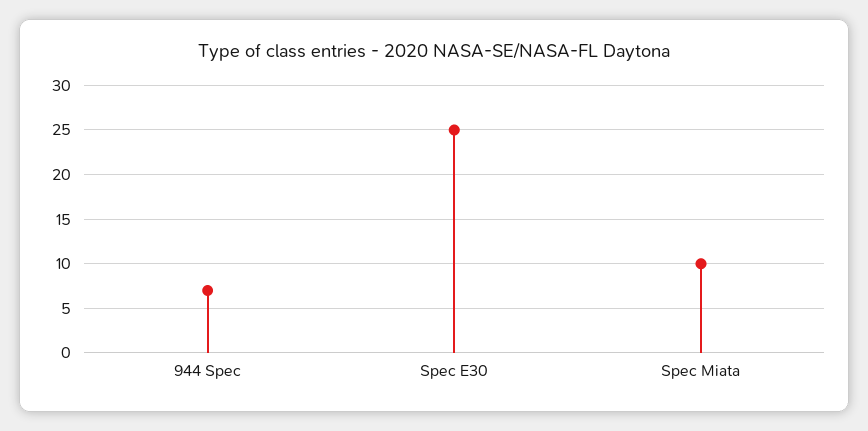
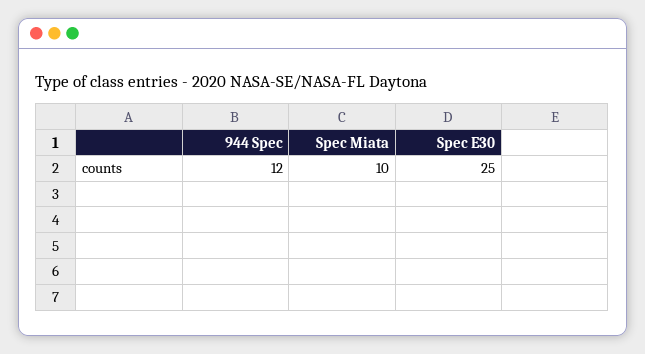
  {
-   "944 Spec": 7,
+   "944 Spec": 12,
    "Spec E30": 25,
    "Spec Miata": 10
  }

